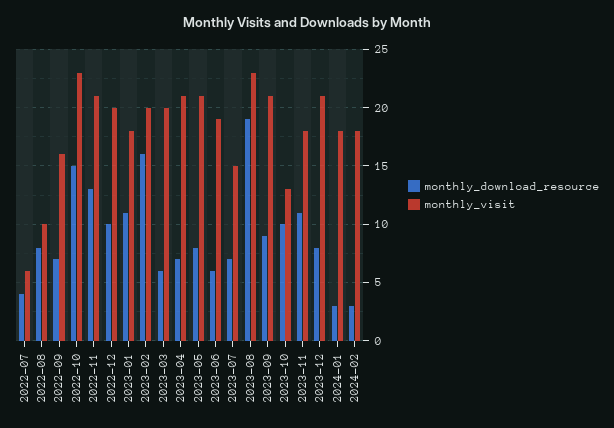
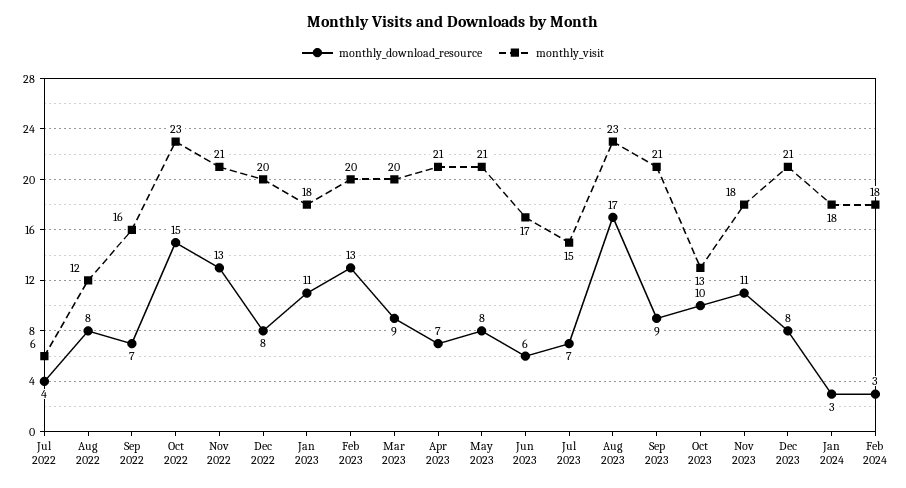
  {
    "monthly_download_resource": {
      "2022-07": 4,
      "2022-08": 8,
      "2022-09": 7,
      "2022-10": 15,
      "2022-11": 13,
-     "2022-12": 10,
+     "2022-12": 8,
      "2023-01": 11,
-     "2023-02": 16,
+     "2023-02": 13,
-     "2023-03": 6,
+     "2023-03": 9,
      "2023-04": 7,
      "2023-05": 8,
      "2023-06": 6,
      "2023-07": 7,
-     "2023-08": 19,
+     "2023-08": 17,
      "2023-09": 9,
      "2023-10": 10,
      "2023-11": 11,
      "2023-12": 8,
      "2024-01": 3,
      "2024-02": 3
    },
    "monthly_visit": {
      "2022-07": 6,
-     "2022-08": 10,
+     "2022-08": 12,
      "2022-09": 16,
      "2022-10": 23,
      "2022-11": 21,
      "2022-12": 20,
      "2023-01": 18,
      "2023-02": 20,
      "2023-03": 20,
      "2023-04": 21,
      "2023-05": 21,
-     "2023-06": 19,
+     "2023-06": 17,
      "2023-07": 15,
      "2023-08": 23,
      "2023-09": 21,
      "2023-10": 13,
      "2023-11": 18,
      "2023-12": 21,
      "2024-01": 18,
      "2024-02": 18
    }
  }

